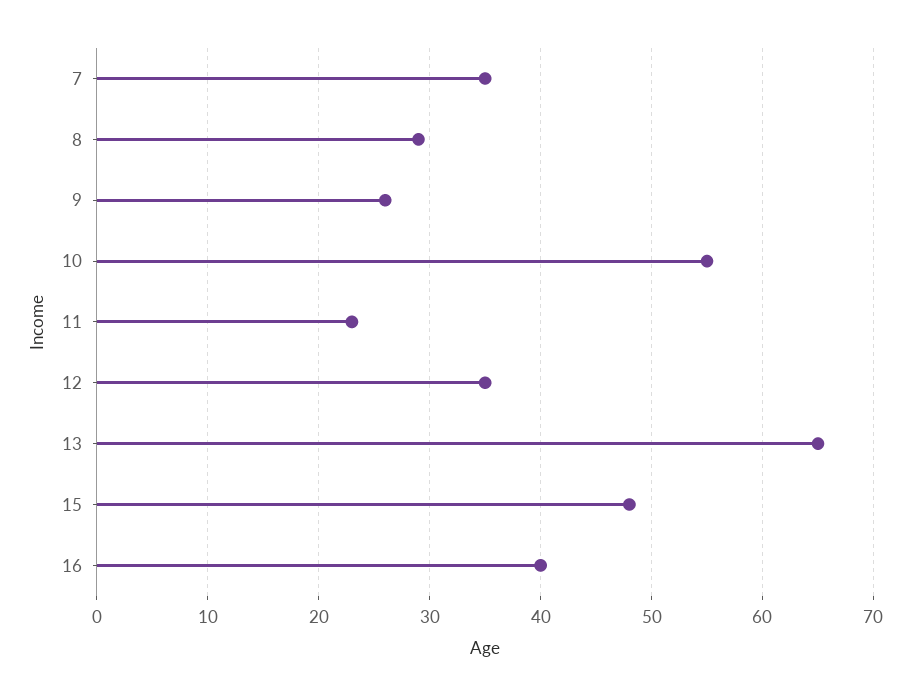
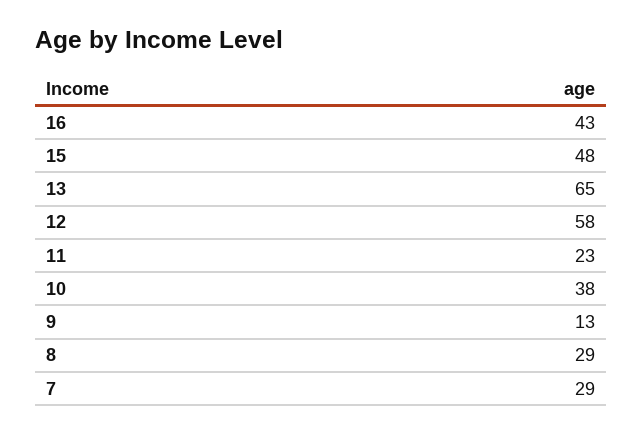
  {
-   "7": 35,
+   "7": 29,
    "8": 29,
-   "9": 26,
+   "9": 13,
-   "10": 55,
+   "10": 38,
    "11": 23,
-   "12": 35,
+   "12": 58,
    "13": 65,
    "15": 48,
-   "16": 40
+   "16": 43
  }

